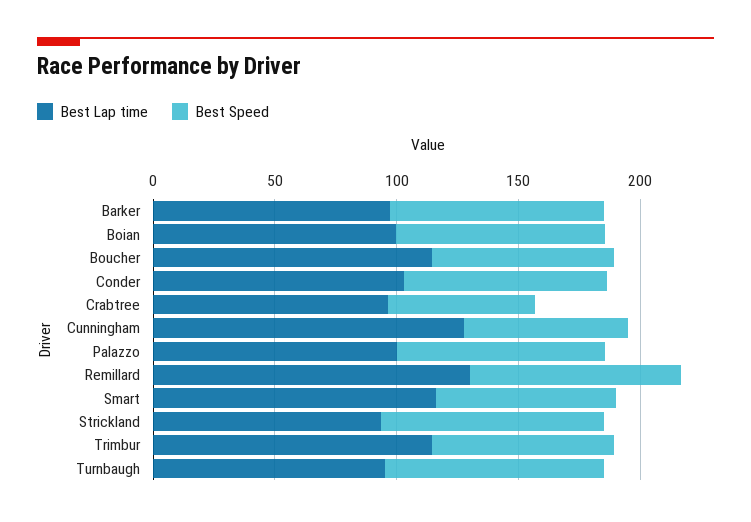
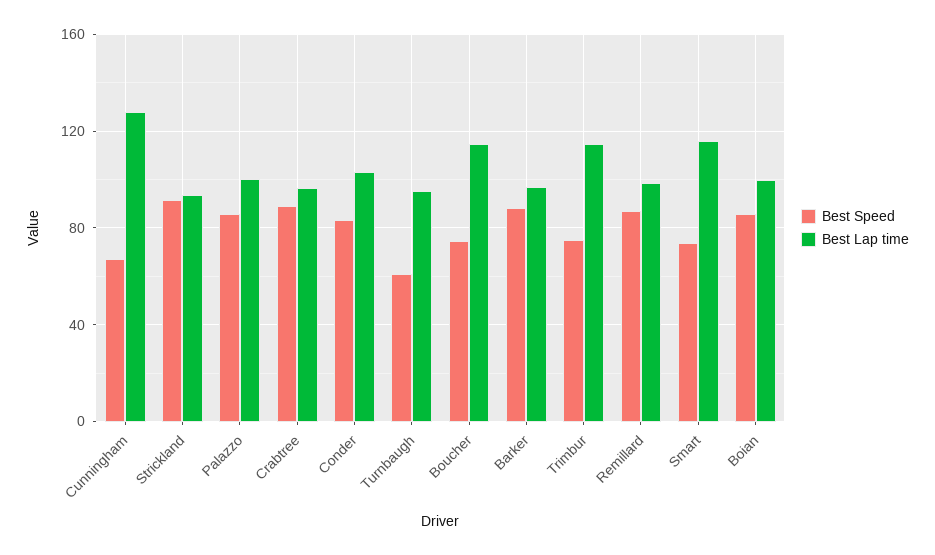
  {
    "Best Lap time": {
      "Barker": 95,
      "Boian": 100,
      "Boucher": 115,
      "Conder": 105,
      "Crabtree": 95,
      "Cunningham": 130,
      "Palazzo": 100,
-     "Remillard": 130,
+     "Remillard": 100,
      "Smart": 115,
      "Strickland": 95,
      "Trimbur": 115,
      "Turnbaugh": 95
    },
    "Best Speed": {
      "Barker": 90,
      "Boian": 85,
      "Boucher": 75,
      "Conder": 85,
-     "Crabtree": 60,
+     "Crabtree": 90,
      "Cunningham": 65,
      "Palazzo": 85,
      "Remillard": 85,
      "Smart": 75,
      "Strickland": 90,
      "Trimbur": 75,
-     "Turnbaugh": 90
+     "Turnbaugh": 60
    }
  }

